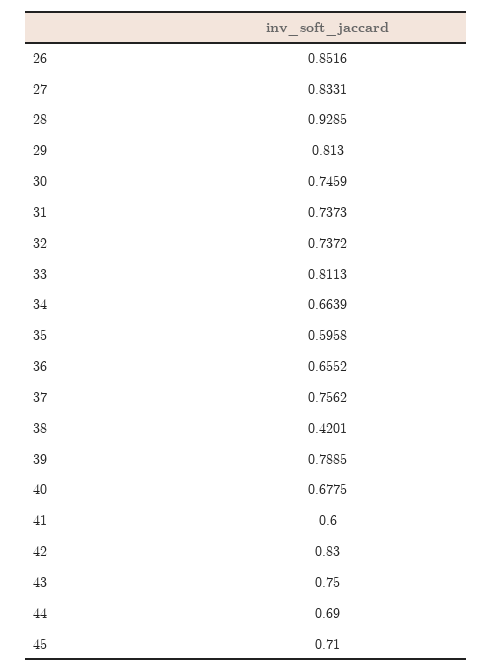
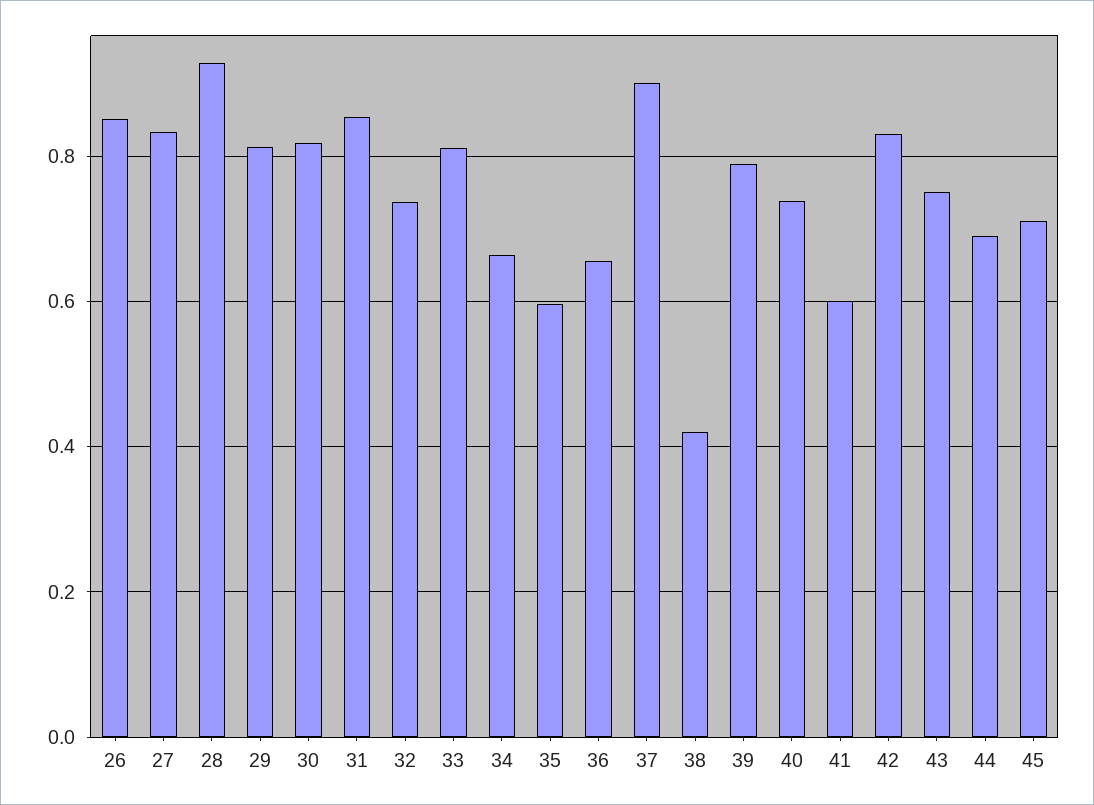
  {
    "26": 0.8516,
    "27": 0.8331,
    "28": 0.9285,
    "29": 0.813,
-   "30": 0.7459,
+   "30": 0.82,
-   "31": 0.7373,
+   "31": 0.86,
    "32": 0.7372,
    "33": 0.8113,
    "34": 0.6639,
    "35": 0.5958,
    "36": 0.6552,
-   "37": 0.7562,
+   "37": 0.9,
    "38": 0.4201,
    "39": 0.7885,
-   "40": 0.6775,
+   "40": 0.74,
    "41": 0.6,
    "42": 0.83,
    "43": 0.75,
    "44": 0.69,
    "45": 0.71
  }

